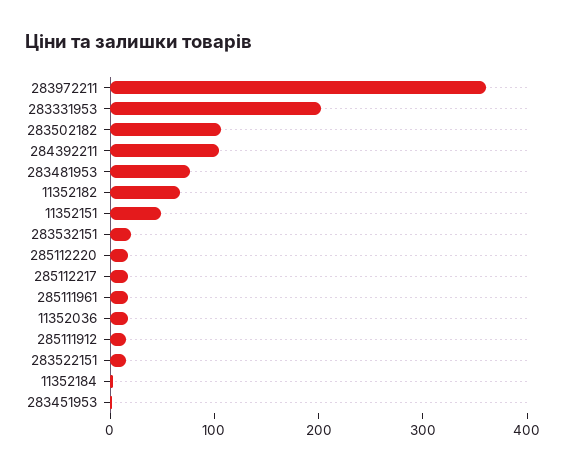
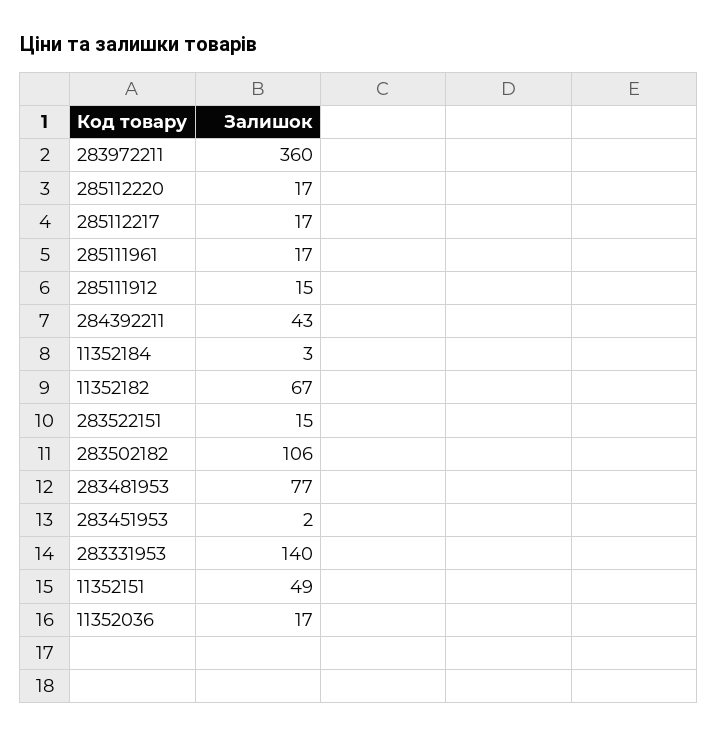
  {
    "283972211": 360,
-   "283331953": 200,
+   "283331953": 140,
    "283502182": 106,
-   "284392211": 100,
+   "284392211": 43,
    "283481953": 77,
    "11352182": 67,
    "11352151": 49,
-   "283532151": 20,
    "285112220": 17,
    "285112217": 17,
    "285111961": 17,
    "11352036": 17,
    "285111912": 15,
    "283522151": 15,
    "11352184": 3,
    "283451953": 2
  }

